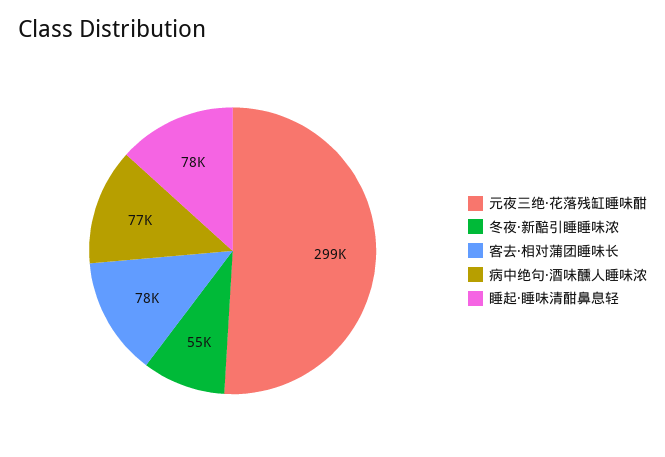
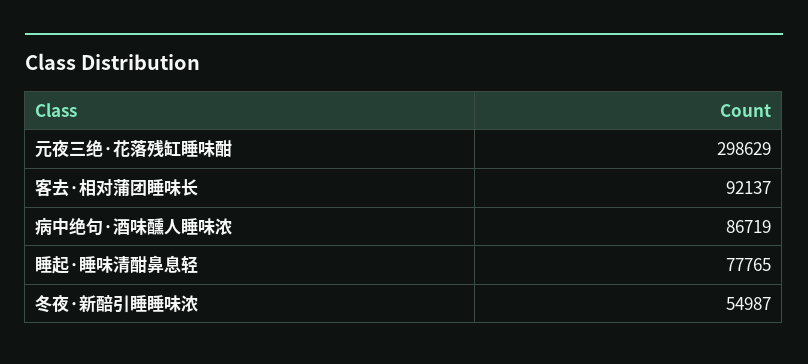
  {
    "元夜三绝·花落残缸睡味酣": 298629,
    "冬夜·新醅引睡睡味浓": 54987,
-   "客去·相对蒲团睡味长": 78000,
+   "客去·相对蒲团睡味长": 92137,
-   "病中绝句·酒味醺人睡味浓": 77000,
+   "病中绝句·酒味醺人睡味浓": 86719,
    "睡起·睡味清酣鼻息轻": 77765
  }

